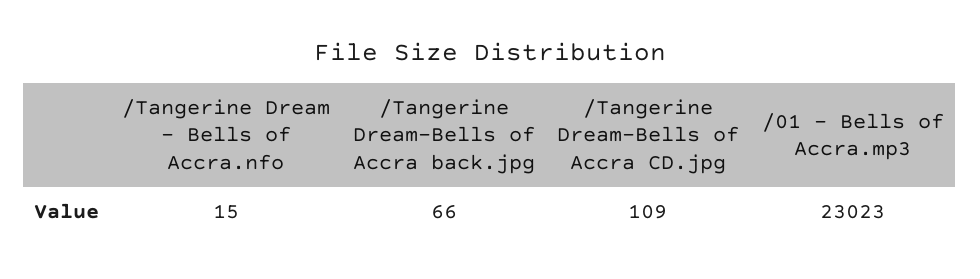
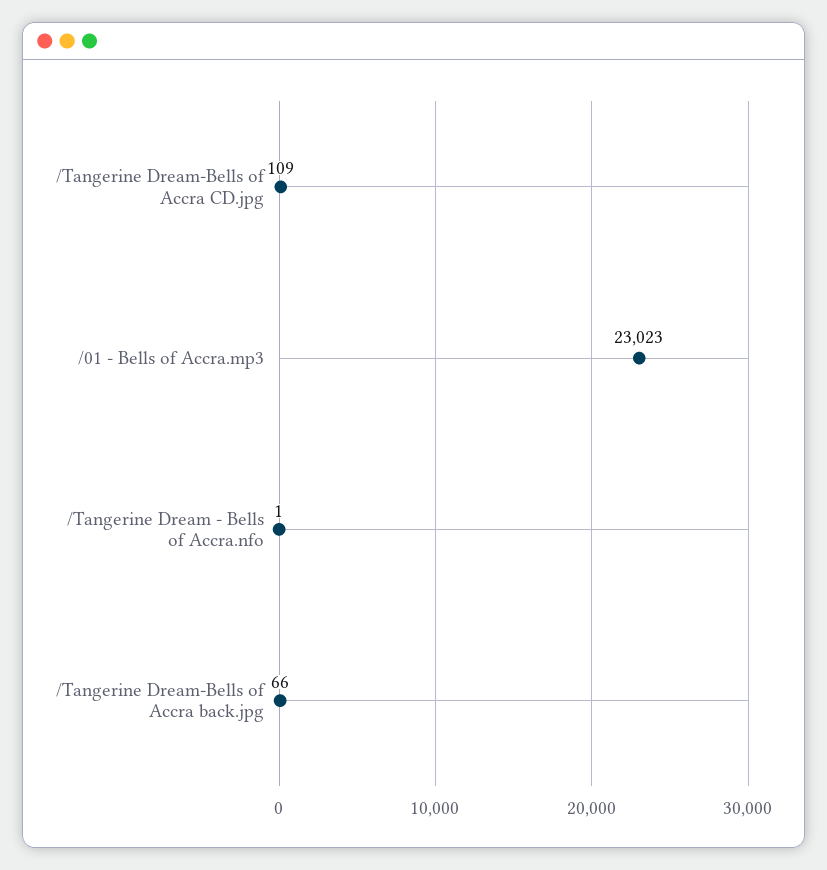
  {
-   "/Tangerine Dream - Bells of Accra.nfo": 15,
+   "/Tangerine Dream - Bells of Accra.nfo": 1,
    "/Tangerine Dream-Bells of Accra back.jpg": 66,
    "/Tangerine Dream-Bells of Accra CD.jpg": 109,
    "/01 - Bells of Accra.mp3": 23023
  }

